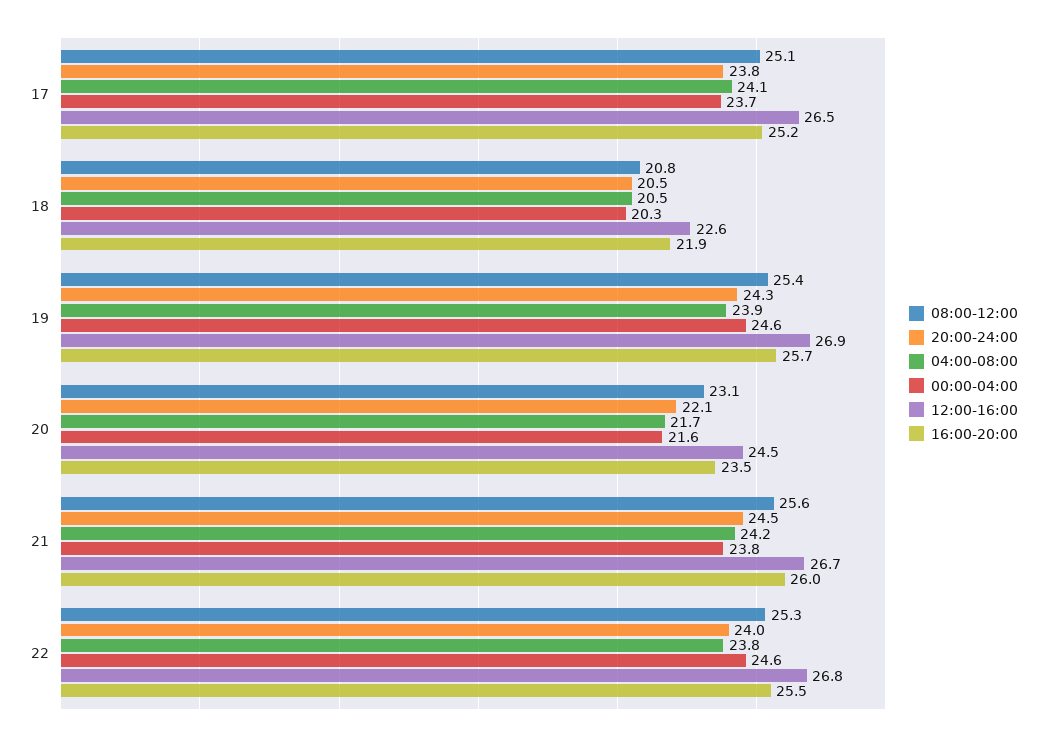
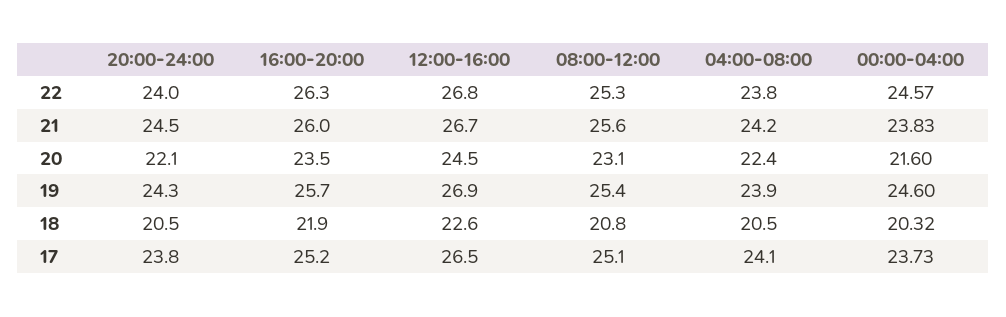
  {
    "08:00-12:00": {
      "17": 25.1,
      "18": 20.8,
      "19": 25.4,
      "20": 23.1,
      "21": 25.6,
      "22": 25.3
    },
    "20:00-24:00": {
      "17": 23.8,
      "18": 20.5,
      "19": 24.3,
      "20": 22.1,
      "21": 24.5,
      "22": 24
    },
    "04:00-08:00": {
      "17": 24.1,
      "18": 20.5,
      "19": 23.9,
-     "20": 21.7,
+     "20": 22.4,
      "21": 24.2,
      "22": 23.8
    },
    "00:00-04:00": {
      "17": 23.73,
      "18": 20.32,
      "19": 24.6,
      "20": 21.6,
      "21": 23.83,
      "22": 24.57
    },
    "12:00-16:00": {
      "17": 26.5,
      "18": 22.6,
      "19": 26.9,
      "20": 24.5,
      "21": 26.7,
      "22": 26.8
    },
    "16:00-20:00": {
      "17": 25.2,
      "18": 21.9,
      "19": 25.7,
      "20": 23.5,
      "21": 26,
-     "22": 25.5
+     "22": 26.3
    }
  }

